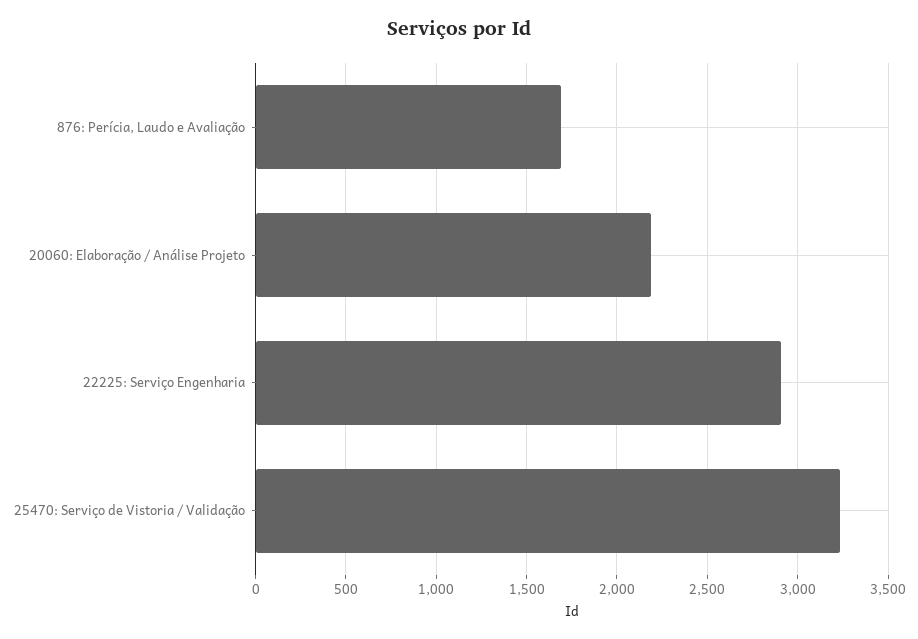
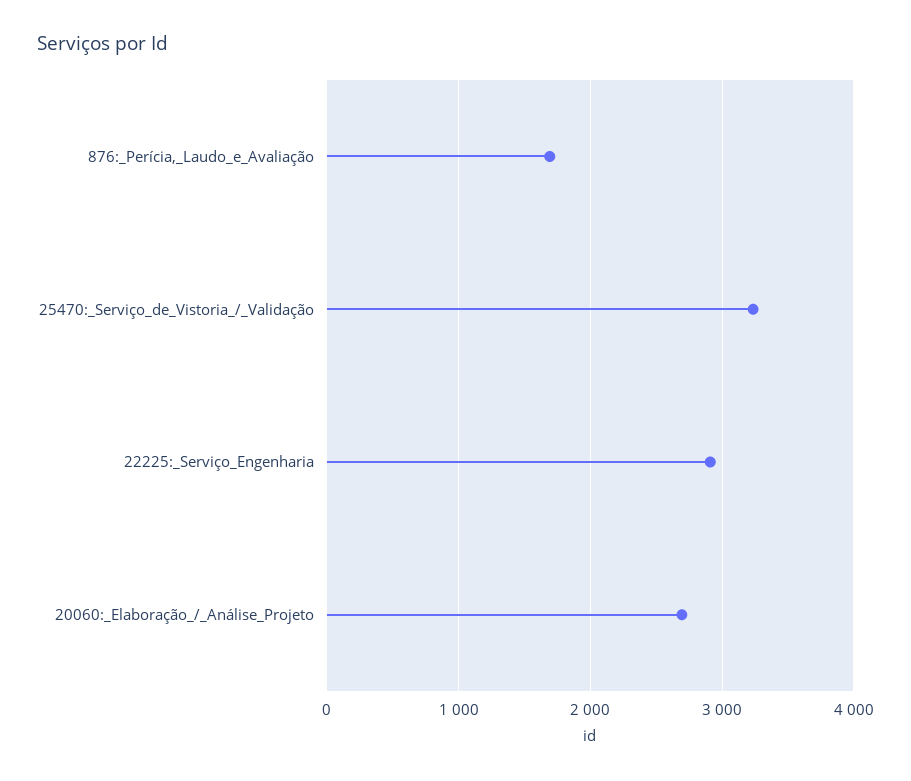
  {
    "876: Perícia, Laudo e Avaliação": 1700,
-   "20060: Elaboração / Análise Projeto": 2200,
+   "20060: Elaboração / Análise Projeto": 2700,
    "22225: Serviço Engenharia": 2900,
    "25470: Serviço de Vistoria / Validação": 3250
  }

